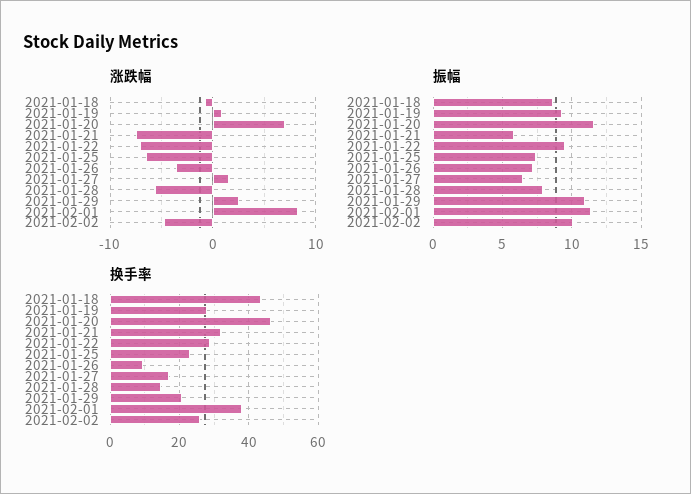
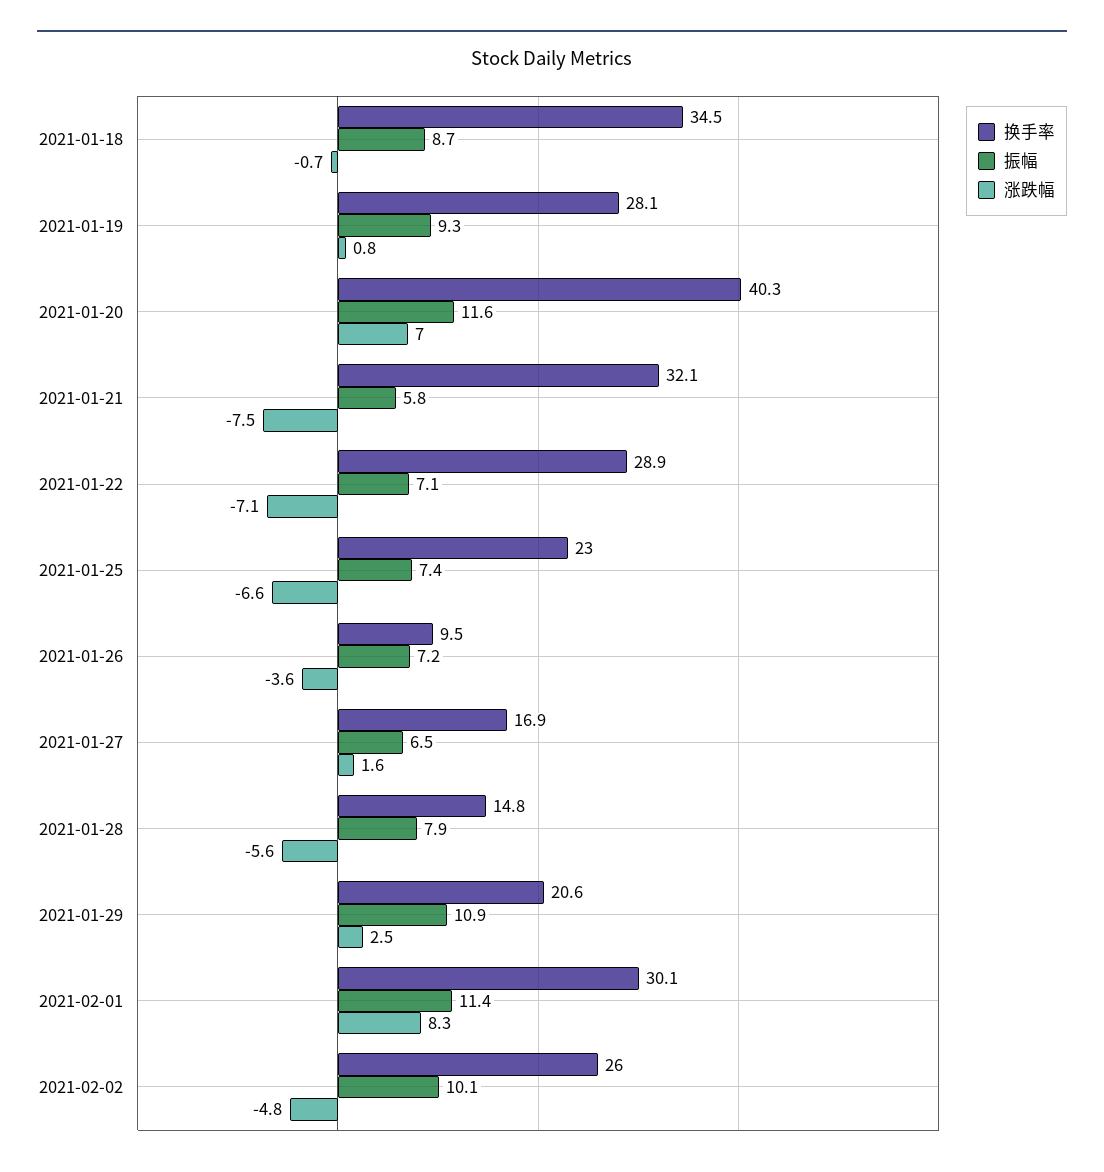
  {
    "涨跌幅": {
      "2021-01-18": -0.7,
      "2021-01-19": 0.8,
      "2021-01-20": 7,
      "2021-01-21": -7.5,
      "2021-01-22": -7.1,
      "2021-01-25": -6.6,
      "2021-01-26": -3.6,
      "2021-01-27": 1.6,
      "2021-01-28": -5.6,
      "2021-01-29": 2.5,
      "2021-02-01": 8.3,
      "2021-02-02": -4.8
    },
    "振幅": {
      "2021-01-18": 8.7,
      "2021-01-19": 9.3,
      "2021-01-20": 11.6,
      "2021-01-21": 5.8,
-     "2021-01-22": 9.5,
+     "2021-01-22": 7.1,
      "2021-01-25": 7.4,
      "2021-01-26": 7.2,
      "2021-01-27": 6.5,
      "2021-01-28": 7.9,
      "2021-01-29": 10.9,
      "2021-02-01": 11.4,
      "2021-02-02": 10.1
    },
    "换手率": {
-     "2021-01-18": 44,
+     "2021-01-18": 34.5,
      "2021-01-19": 28.1,
-     "2021-01-20": 46,
+     "2021-01-20": 40.3,
      "2021-01-21": 32.1,
      "2021-01-22": 28.9,
      "2021-01-25": 23,
      "2021-01-26": 9.5,
      "2021-01-27": 16.9,
      "2021-01-28": 14.8,
      "2021-01-29": 20.6,
-     "2021-02-01": 38,
+     "2021-02-01": 30.1,
      "2021-02-02": 26
    }
  }

